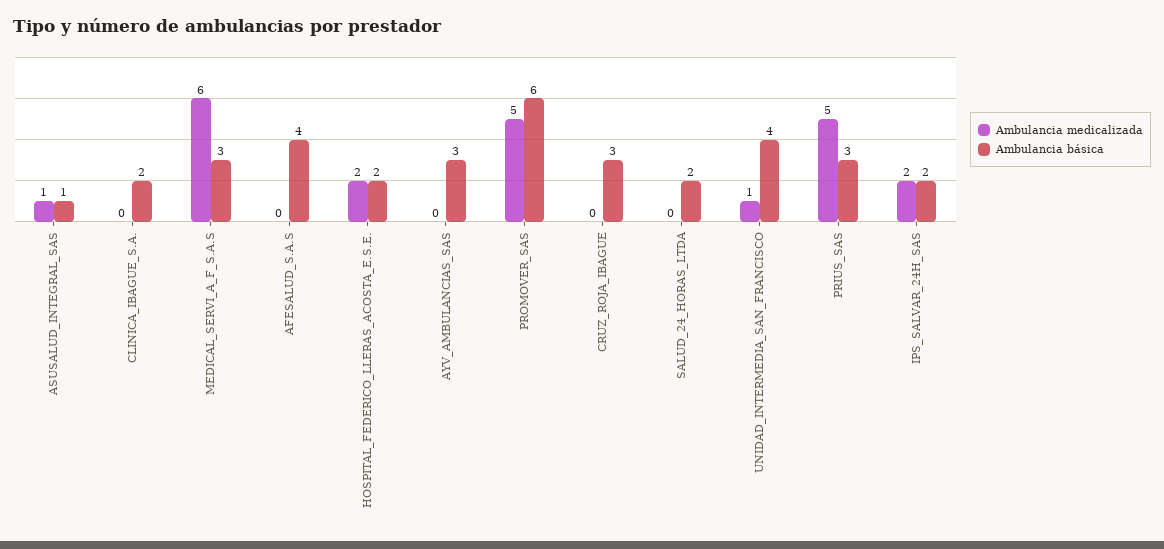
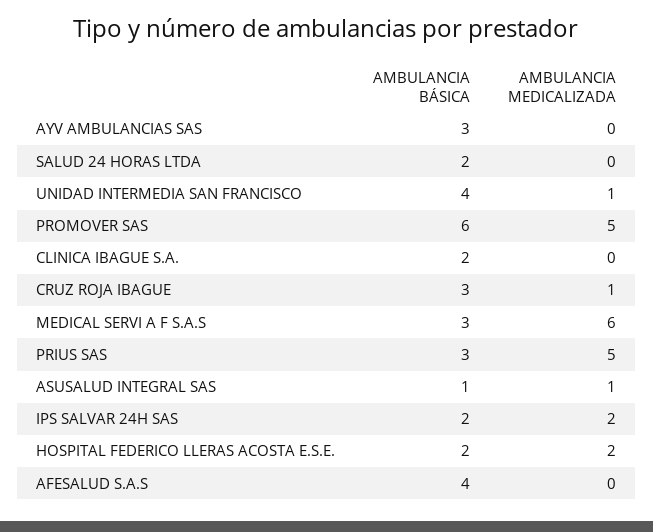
  {
    "Ambulancia medicalizada": {
      "ASUSALUD_INTEGRAL_SAS": 1,
      "CLINICA_IBAGUE_S.A.": 0,
      "MEDICAL_SERVI_A_F_S.A.S": 6,
      "AFESALUD_S.A.S": 0,
      "HOSPITAL_FEDERICO_LLERAS_ACOSTA_E.S.E.": 2,
      "AYV_AMBULANCIAS_SAS": 0,
      "PROMOVER_SAS": 5,
-     "CRUZ_ROJA_IBAGUE": 0,
+     "CRUZ_ROJA_IBAGUE": 1,
      "SALUD_24_HORAS_LTDA": 0,
      "UNIDAD_INTERMEDIA_SAN_FRANCISCO": 1,
      "PRIUS_SAS": 5,
      "IPS_SALVAR_24H_SAS": 2
    },
    "Ambulancia básica": {
      "ASUSALUD_INTEGRAL_SAS": 1,
      "CLINICA_IBAGUE_S.A.": 2,
      "MEDICAL_SERVI_A_F_S.A.S": 3,
      "AFESALUD_S.A.S": 4,
      "HOSPITAL_FEDERICO_LLERAS_ACOSTA_E.S.E.": 2,
      "AYV_AMBULANCIAS_SAS": 3,
      "PROMOVER_SAS": 6,
      "CRUZ_ROJA_IBAGUE": 3,
      "SALUD_24_HORAS_LTDA": 2,
      "UNIDAD_INTERMEDIA_SAN_FRANCISCO": 4,
      "PRIUS_SAS": 3,
      "IPS_SALVAR_24H_SAS": 2
    }
  }

